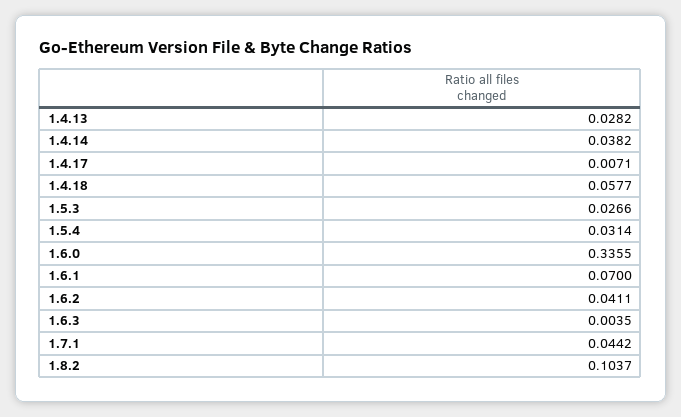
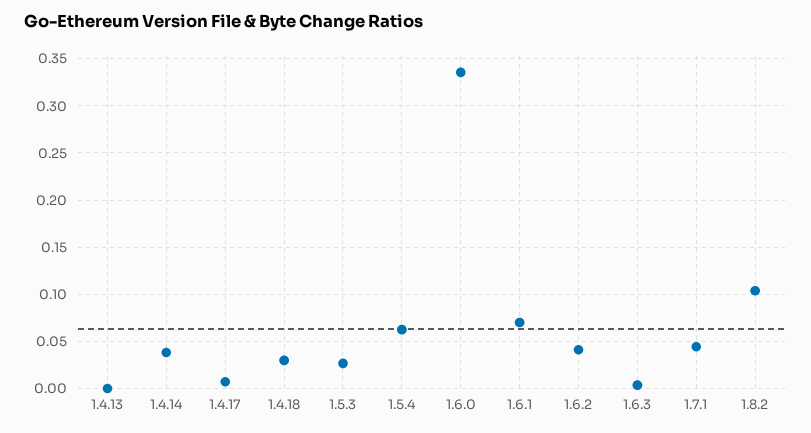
  {
-   "1.4.13": 0.0282,
+   "1.4.13": 0,
    "1.4.14": 0.0382,
    "1.4.17": 0.0071,
-   "1.4.18": 0.0577,
+   "1.4.18": 0.03,
    "1.5.3": 0.0266,
-   "1.5.4": 0.0314,
+   "1.5.4": 0.06,
    "1.6.0": 0.3355,
    "1.6.1": 0.07,
    "1.6.2": 0.0411,
    "1.6.3": 0.0035,
    "1.7.1": 0.0442,
    "1.8.2": 0.1037
  }

